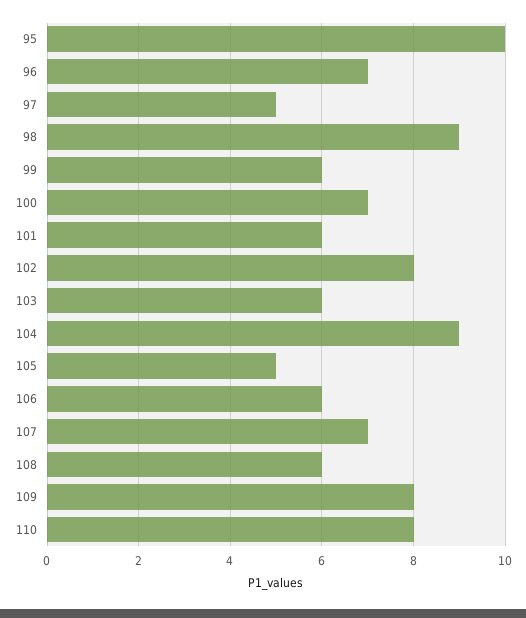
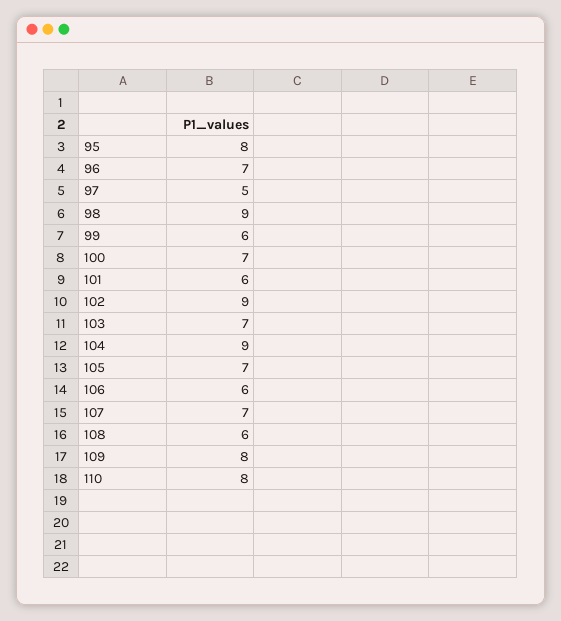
  {
-   "95": 10,
+   "95": 8,
    "96": 7,
    "97": 5,
    "98": 9,
    "99": 6,
    "100": 7,
    "101": 6,
-   "102": 8,
+   "102": 9,
-   "103": 6,
+   "103": 7,
    "104": 9,
-   "105": 5,
+   "105": 7,
    "106": 6,
    "107": 7,
    "108": 6,
    "109": 8,
    "110": 8
  }

